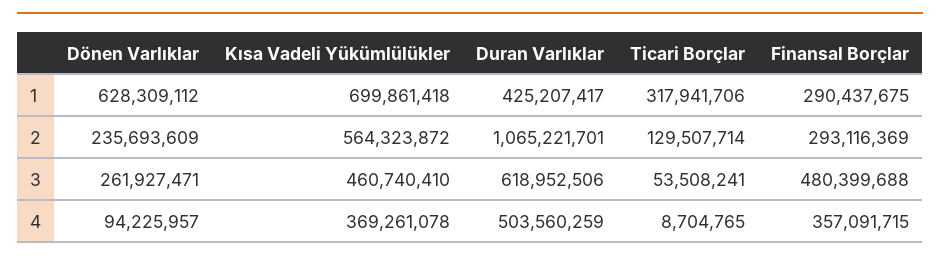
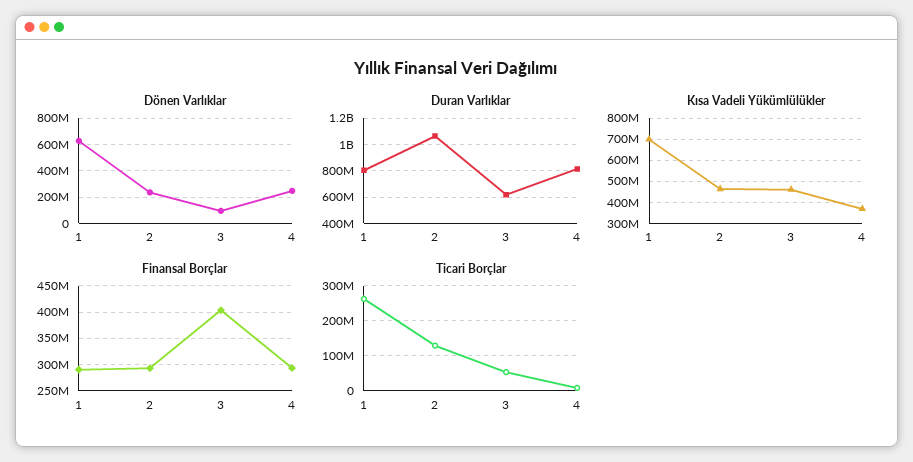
  {
    "Dönen Varlıklar": {
      "1": 628309112,
      "2": 235693609,
-     "3": 261927471,
+     "3": 100000000,
-     "4": 94225957
+     "4": 250000000
    },
    "Kısa Vadeli Yükümlülükler": {
      "1": 699861418,
-     "2": 564323872,
+     "2": 450000000,
      "3": 460740410,
      "4": 369261078
    },
    "Duran Varlıklar": {
-     "1": 425207417,
+     "1": 800000000,
      "2": 1065221701,
      "3": 618952506,
-     "4": 503560259
+     "4": 800000000
    },
    "Ticari Borçlar": {
-     "1": 317941706,
+     "1": 260000000,
      "2": 129507714,
      "3": 53508241,
      "4": 8704765
    },
    "Finansal Borçlar": {
      "1": 290437675,
      "2": 293116369,
-     "3": 480399688,
+     "3": 400000000,
-     "4": 357091715
+     "4": 300000000
    }
  }

